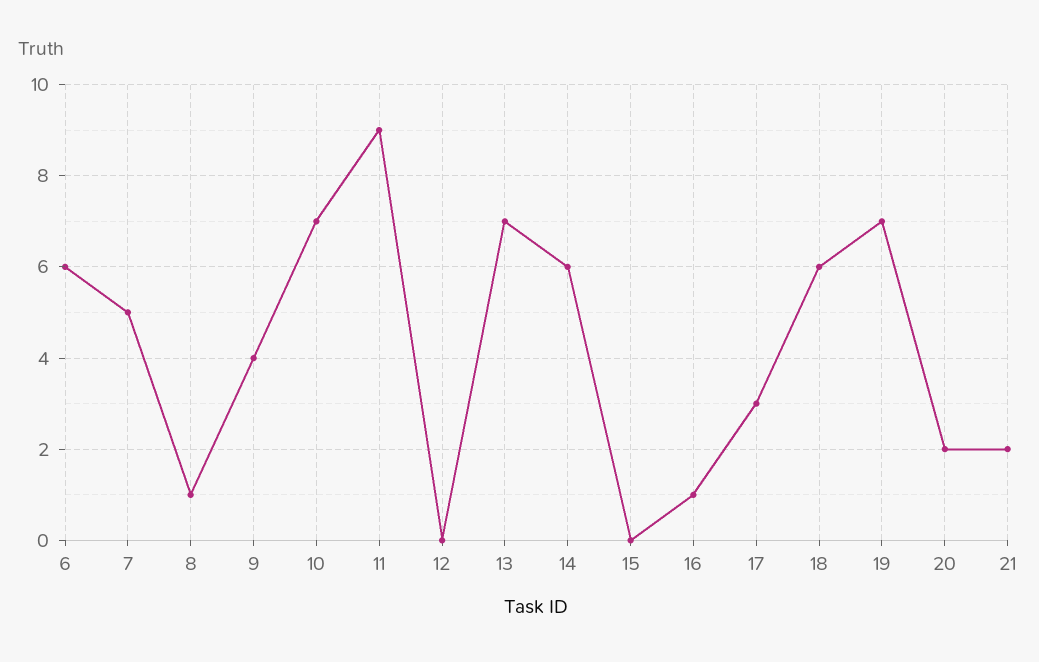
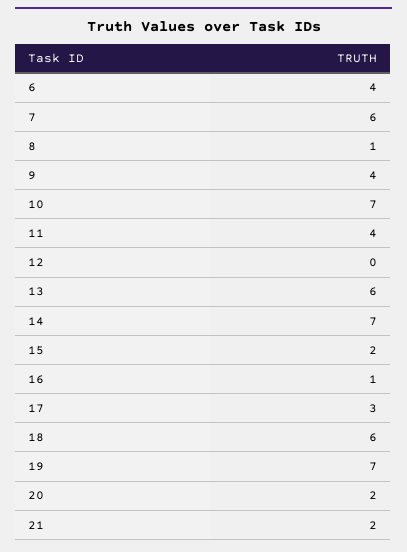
  {
-   "6": 6,
+   "6": 4,
-   "7": 5,
+   "7": 6,
    "8": 1,
    "9": 4,
    "10": 7,
-   "11": 9,
+   "11": 4,
    "12": 0,
-   "13": 7,
+   "13": 6,
-   "14": 6,
+   "14": 7,
-   "15": 0,
+   "15": 2,
    "16": 1,
    "17": 3,
    "18": 6,
    "19": 7,
    "20": 2,
    "21": 2
  }

